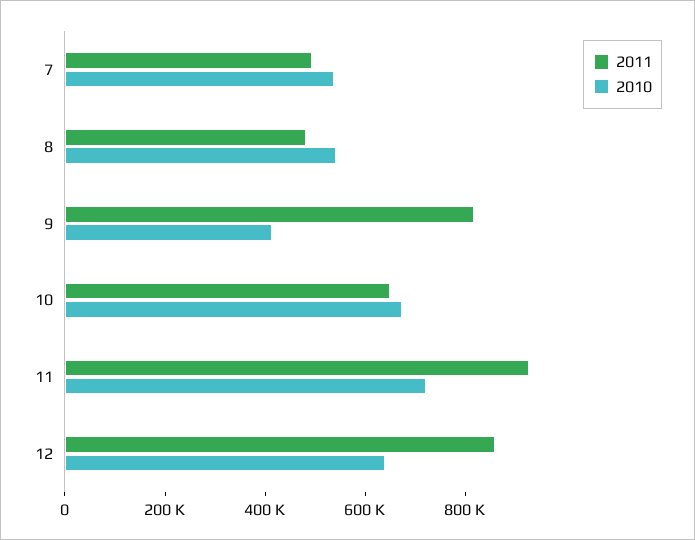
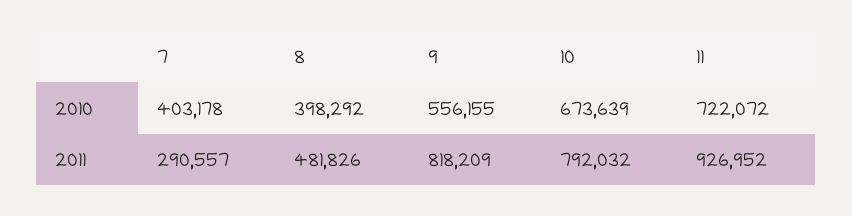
  {
    "2011": {
-     "7": 500000,
+     "7": 290557,
      "8": 481826,
      "9": 818209,
-     "10": 650000,
+     "10": 792032,
-     "11": 926952,
+     "11": 926952
-     "12": 850000
    },
    "2010": {
-     "7": 550000,
+     "7": 403178,
-     "8": 550000,
+     "8": 398292,
-     "9": 400000,
+     "9": 556155,
      "10": 673639,
-     "11": 722072,
+     "11": 722072
-     "12": 650000
    }
  }

